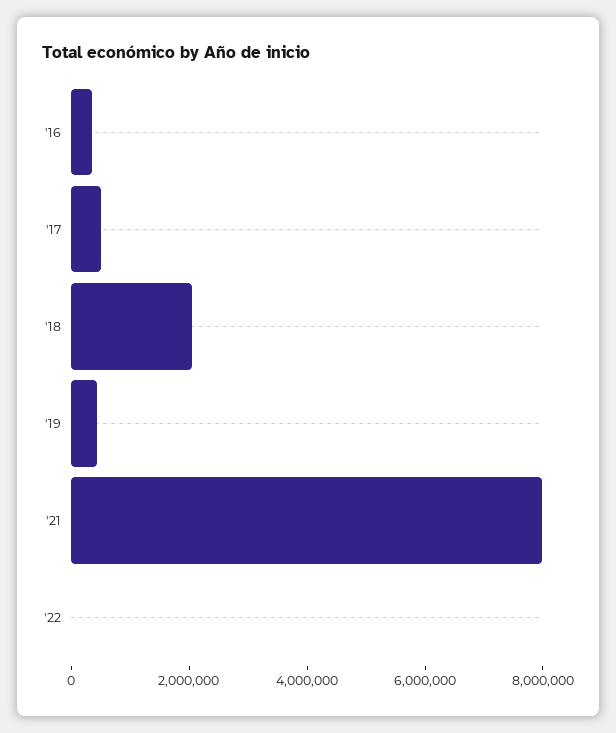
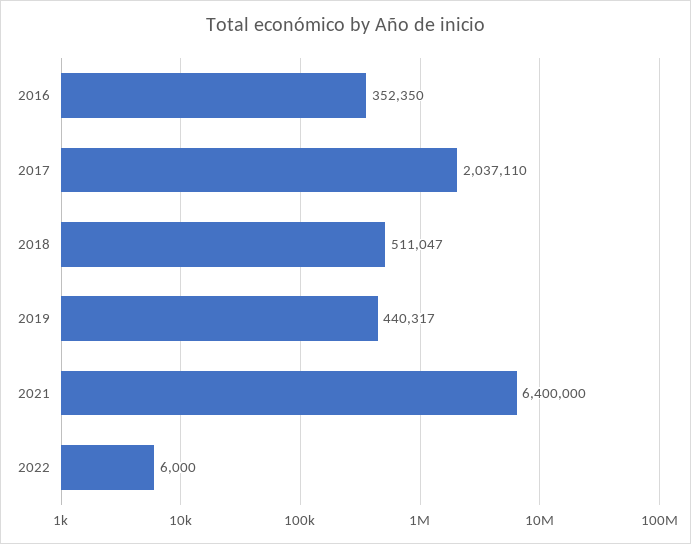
  {
    "'16": 352350,
-   "'17": 500000,
+   "'17": 2037110,
-   "'18": 2000000,
+   "'18": 511047,
    "'19": 440317,
-   "'21": 8000000,
+   "'21": 6400000,
    "'22": 6000
  }

